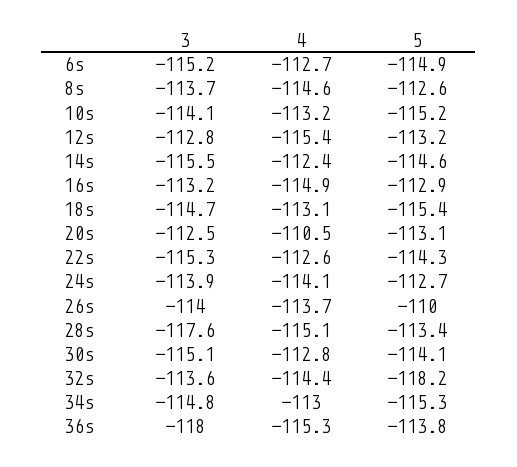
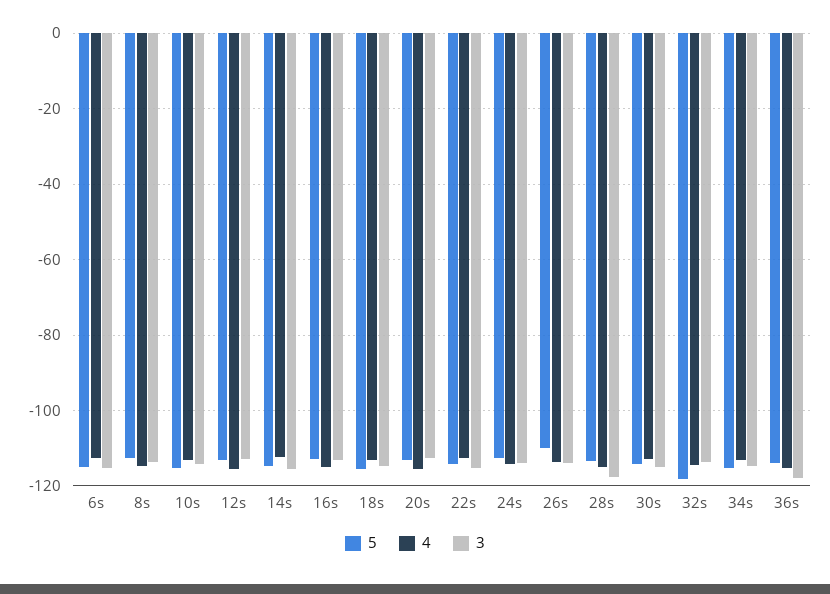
  {
    "3": {
      "6s": -115.2,
      "8s": -113.7,
      "10s": -114.1,
      "12s": -112.8,
      "14s": -115.5,
      "16s": -113.2,
      "18s": -114.7,
      "20s": -112.5,
      "22s": -115.3,
      "24s": -113.9,
      "26s": -114,
      "28s": -117.6,
      "30s": -115.1,
      "32s": -113.6,
      "34s": -114.8,
      "36s": -118
    },
    "4": {
      "6s": -112.7,
      "8s": -114.6,
      "10s": -113.2,
      "12s": -115.4,
      "14s": -112.4,
      "16s": -114.9,
      "18s": -113.1,
-     "20s": -110.5,
+     "20s": -116,
      "22s": -112.6,
      "24s": -114.1,
      "26s": -113.7,
      "28s": -115.1,
      "30s": -112.8,
      "32s": -114.4,
      "34s": -113,
      "36s": -115.3
    },
    "5": {
      "6s": -114.9,
      "8s": -112.6,
      "10s": -115.2,
      "12s": -113.2,
      "14s": -114.6,
      "16s": -112.9,
      "18s": -115.4,
      "20s": -113.1,
      "22s": -114.3,
      "24s": -112.7,
      "26s": -110,
      "28s": -113.4,
      "30s": -114.1,
      "32s": -118.2,
      "34s": -115.3,
      "36s": -113.8
    }
  }

